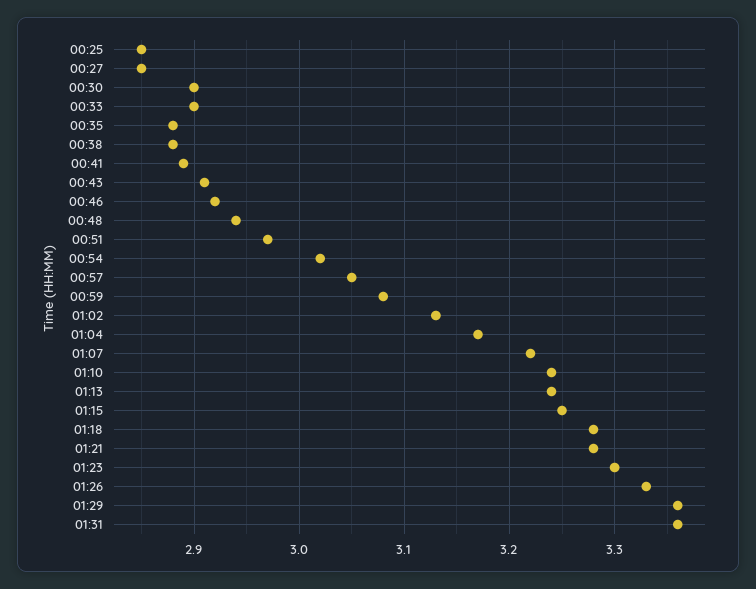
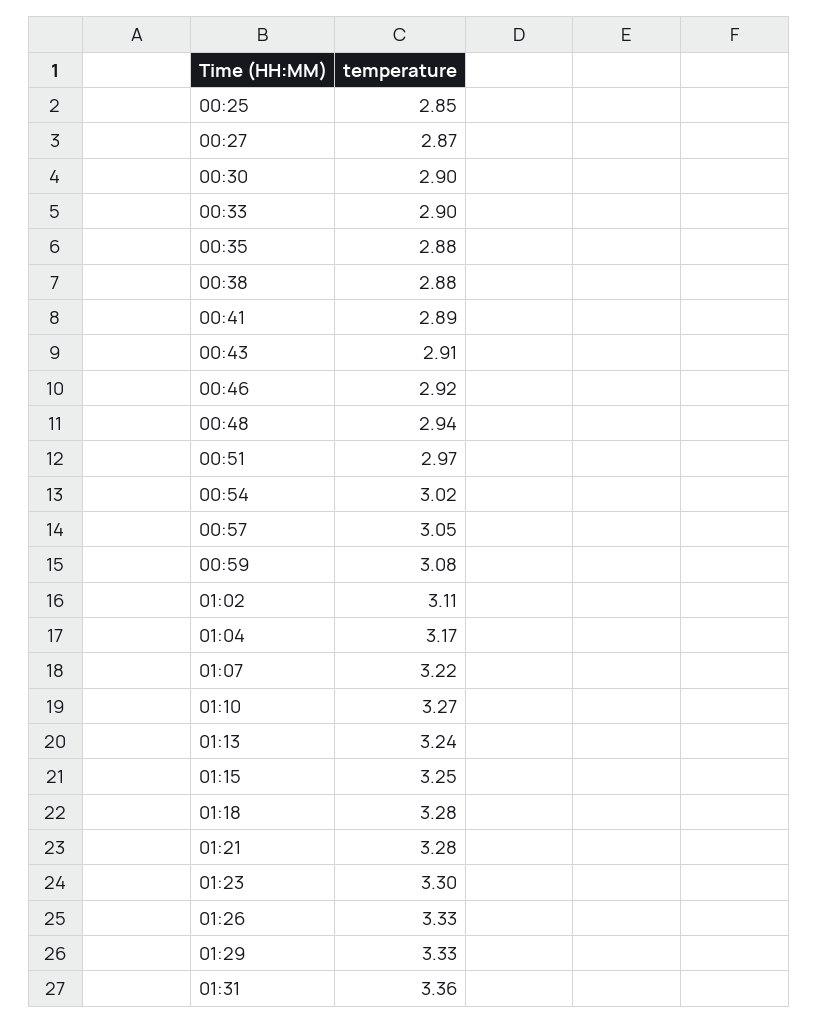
  {
    "00:25": 2.85,
-   "00:27": 2.85,
+   "00:27": 2.87,
    "00:30": 2.9,
    "00:33": 2.9,
    "00:35": 2.88,
    "00:38": 2.88,
    "00:41": 2.89,
    "00:43": 2.91,
    "00:46": 2.92,
    "00:48": 2.94,
    "00:51": 2.97,
    "00:54": 3.02,
    "00:57": 3.05,
    "00:59": 3.08,
-   "01:02": 3.13,
+   "01:02": 3.11,
    "01:04": 3.17,
    "01:07": 3.22,
-   "01:10": 3.24,
+   "01:10": 3.27,
    "01:13": 3.24,
    "01:15": 3.25,
    "01:18": 3.28,
    "01:21": 3.28,
    "01:23": 3.3,
    "01:26": 3.33,
-   "01:29": 3.36,
+   "01:29": 3.33,
    "01:31": 3.36
  }

